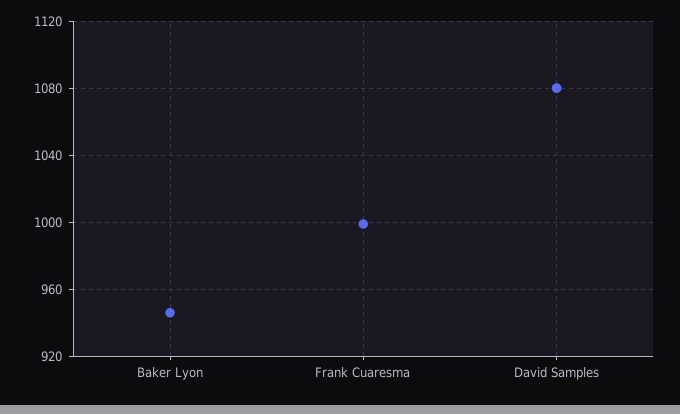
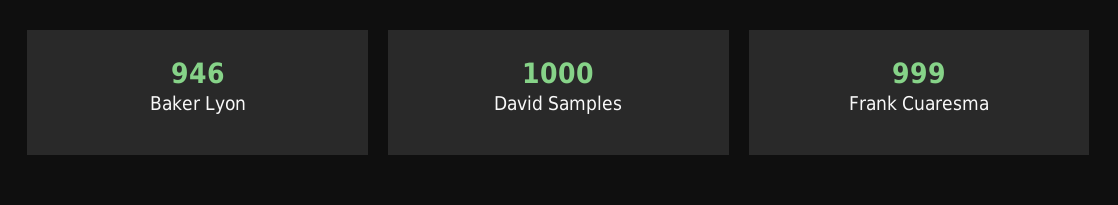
  {
    "Baker Lyon": 946,
    "Frank Cuaresma": 999,
-   "David Samples": 1080
+   "David Samples": 1000
  }

